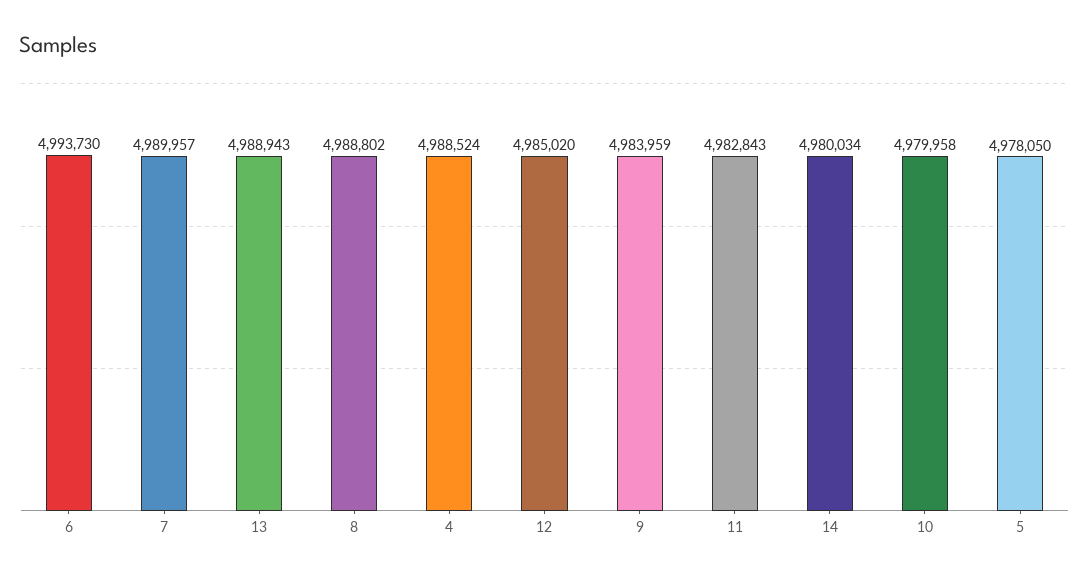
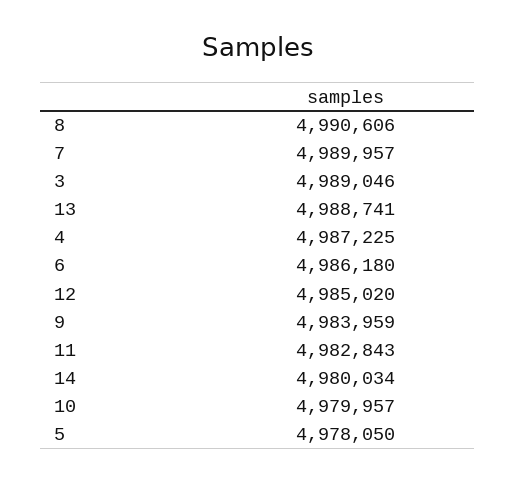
  {
-   "6": 4993730,
+   "6": 4986180,
    "7": 4989957,
-   "13": 4988943,
+   "13": 4988741,
-   "8": 4988802,
+   "8": 4990606,
-   "4": 4988524,
+   "4": 4987225,
    "12": 4985020,
    "9": 4983959,
    "11": 4982843,
    "14": 4980034,
-   "10": 4979958,
+   "10": 4979957,
-   "5": 4978050
+   "5": 4978050,
+   "3": 4989046
  }

